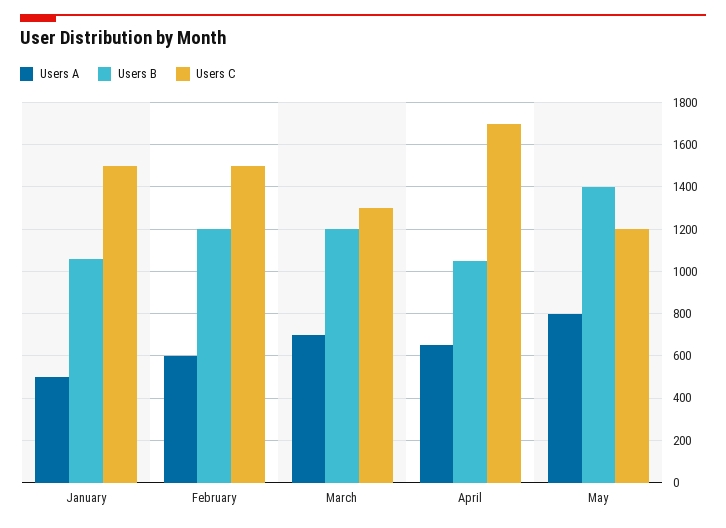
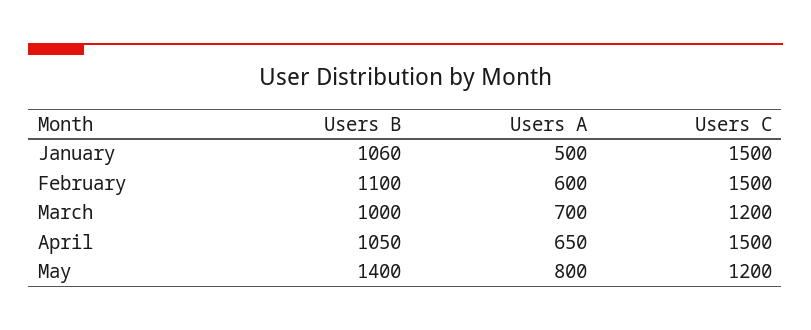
  {
    "Users A": {
      "January": 500,
      "February": 600,
      "March": 700,
      "April": 650,
      "May": 800
    },
    "Users B": {
      "January": 1060,
-     "February": 1200,
+     "February": 1100,
-     "March": 1200,
+     "March": 1000,
      "April": 1050,
      "May": 1400
    },
    "Users C": {
      "January": 1500,
      "February": 1500,
-     "March": 1300,
+     "March": 1200,
-     "April": 1700,
+     "April": 1500,
      "May": 1200
    }
  }

